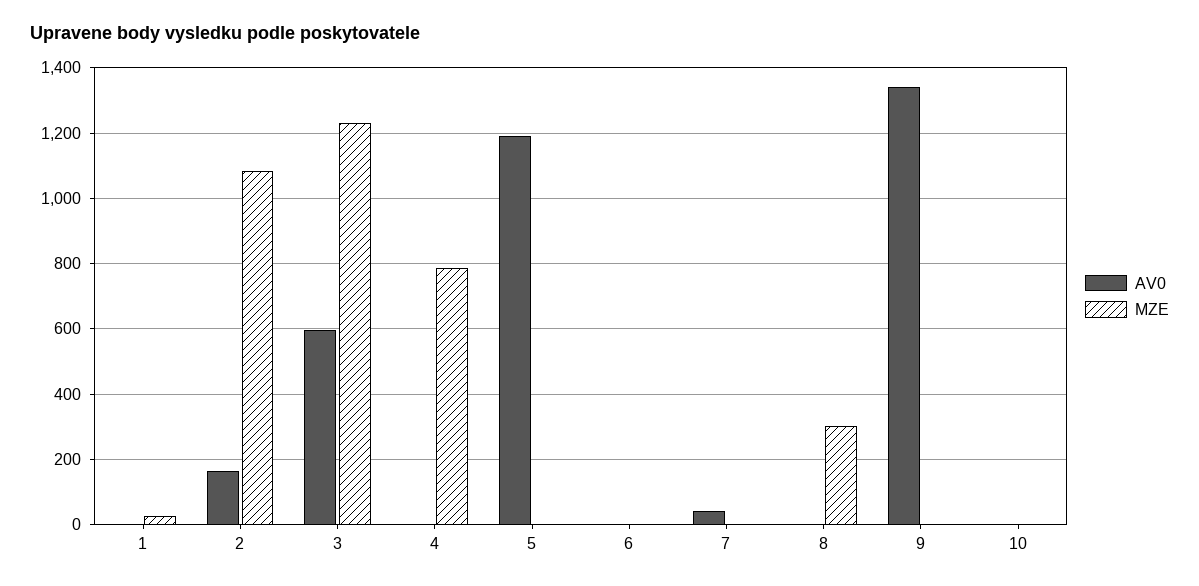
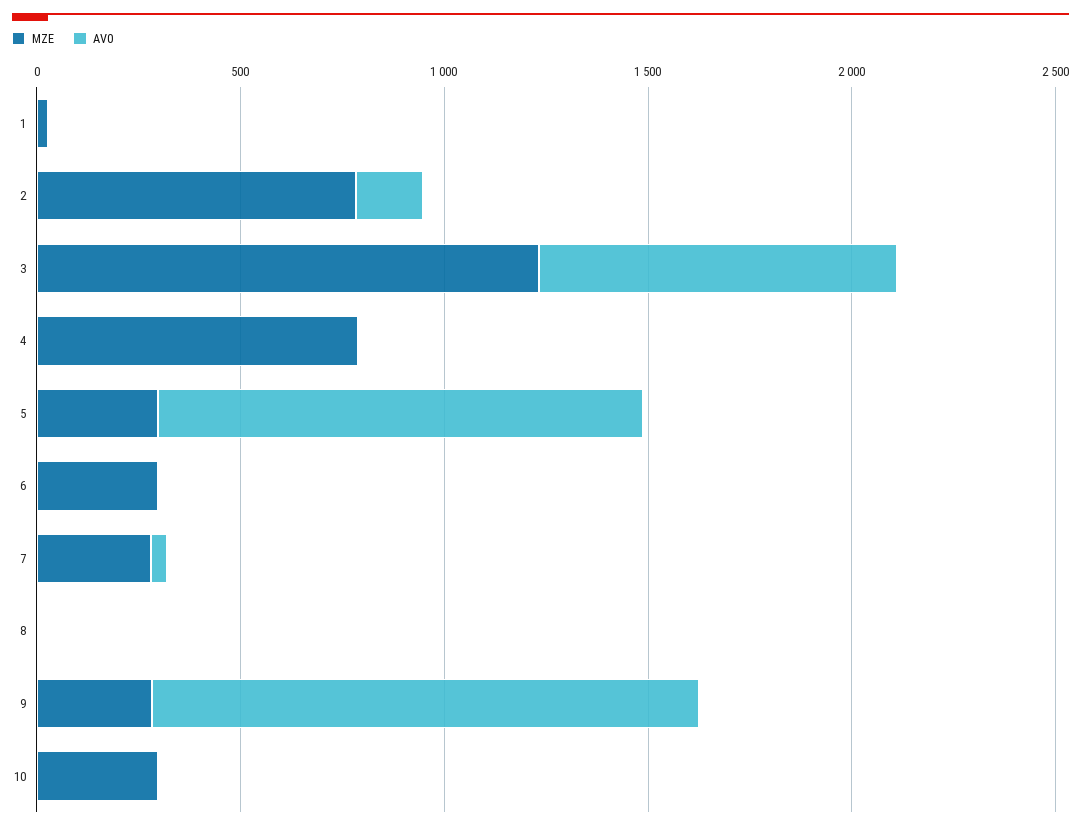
  {
    "AV0": {
      "1": 0,
      "2": 160,
-     "3": 600,
+     "3": 900,
      "4": 0,
      "5": 1200,
      "6": 0,
      "7": 40,
      "8": 0,
      "9": 1340,
      "10": 0
    },
    "MZE": {
      "1": 20,
-     "2": 1080,
+     "2": 800,
      "3": 1240,
      "4": 780,
-     "5": 0,
+     "5": 300,
-     "6": 0,
+     "6": 300,
-     "7": 0,
+     "7": 300,
-     "8": 300,
+     "8": 0,
-     "9": 0,
+     "9": 300,
-     "10": 0
+     "10": 300
    }
  }

